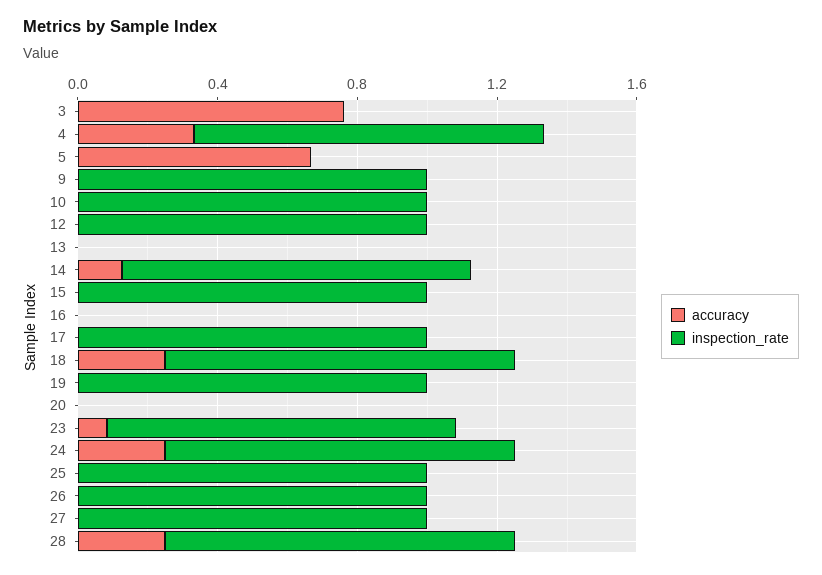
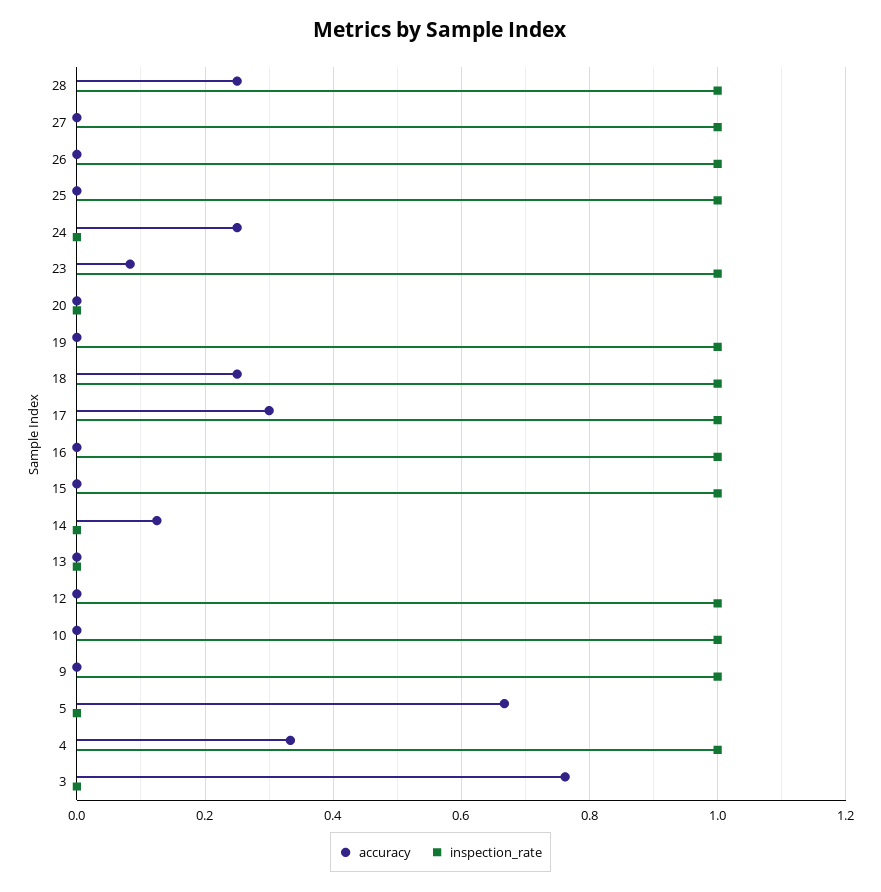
  {
    "accuracy": {
      "3": 0.76,
      "4": 0.34,
      "5": 0.66,
      "9": 0,
      "10": 0,
      "12": 0,
      "13": 0,
      "14": 0.12,
      "15": 0,
      "16": 0,
-     "17": 0,
+     "17": 0.3,
      "18": 0.26,
      "19": 0,
      "20": 0,
      "23": 0.08,
      "24": 0.26,
      "25": 0,
      "26": 0,
      "27": 0,
      "28": 0.26
    },
    "inspection_rate": {
      "3": 0,
      "4": 1,
      "5": 0,
      "9": 1,
      "10": 1,
      "12": 1,
      "13": 0,
-     "14": 1,
+     "14": 0,
      "15": 1,
-     "16": 0,
+     "16": 1,
      "17": 1,
      "18": 1,
      "19": 1,
      "20": 0,
      "23": 1,
-     "24": 1,
+     "24": 0,
      "25": 1,
      "26": 1,
      "27": 1,
      "28": 1
    }
  }

